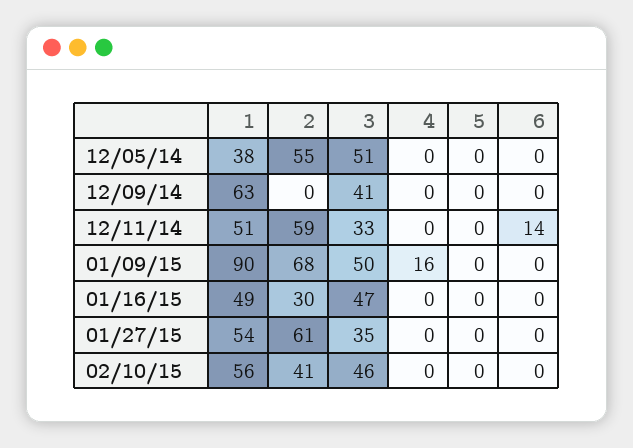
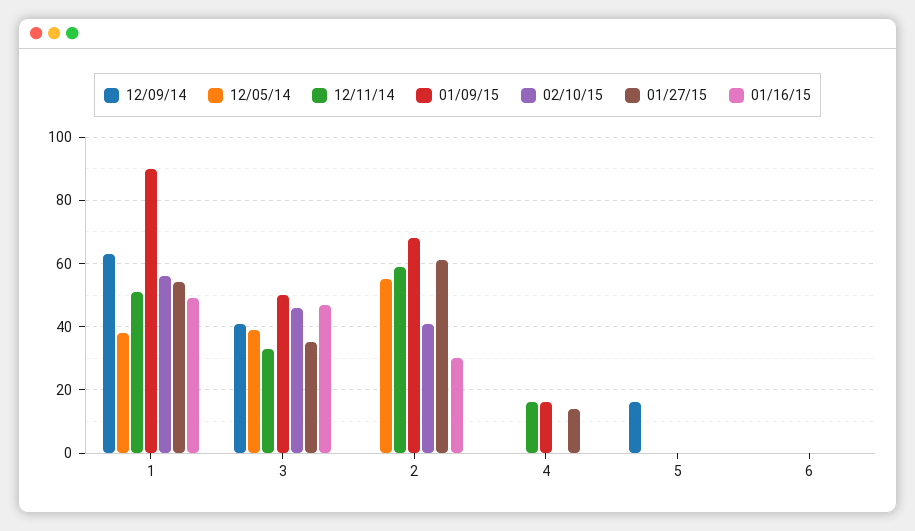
  {
    "12/05/14": {
      "1": 38,
      "2": 55,
-     "3": 51,
+     "3": 40,
      "4": 0,
      "5": 0,
      "6": 0
    },
    "12/09/14": {
      "1": 63,
      "2": 0,
      "3": 41,
      "4": 0,
-     "5": 0,
+     "5": 15,
      "6": 0
    },
    "12/11/14": {
      "1": 51,
      "2": 59,
      "3": 33,
-     "4": 0,
+     "4": 15,
      "5": 0,
-     "6": 14
+     "6": 0
    },
    "01/09/15": {
      "1": 90,
      "2": 68,
      "3": 50,
      "4": 16,
      "5": 0,
      "6": 0
    },
    "01/16/15": {
      "1": 49,
      "2": 30,
      "3": 47,
      "4": 0,
      "5": 0,
      "6": 0
    },
    "01/27/15": {
      "1": 54,
      "2": 61,
      "3": 35,
-     "4": 0,
+     "4": 15,
      "5": 0,
      "6": 0
    },
    "02/10/15": {
      "1": 56,
      "2": 41,
      "3": 46,
      "4": 0,
      "5": 0,
      "6": 0
    }
  }

